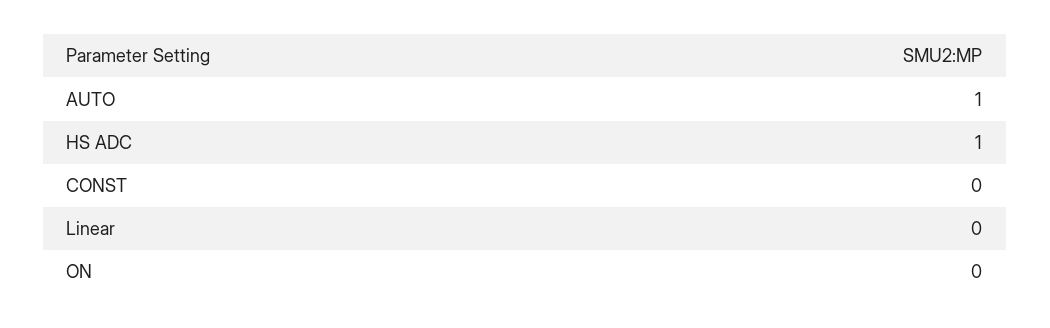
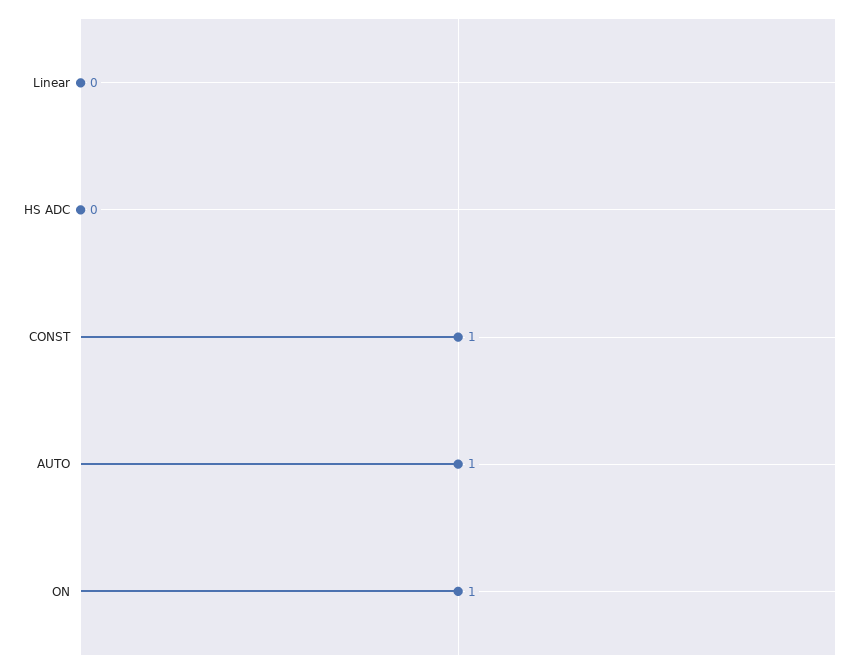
  {
    "AUTO": 1,
-   "HS ADC": 1,
+   "HS ADC": 0,
-   "CONST": 0,
+   "CONST": 1,
    "Linear": 0,
-   "ON": 0
+   "ON": 1
  }

